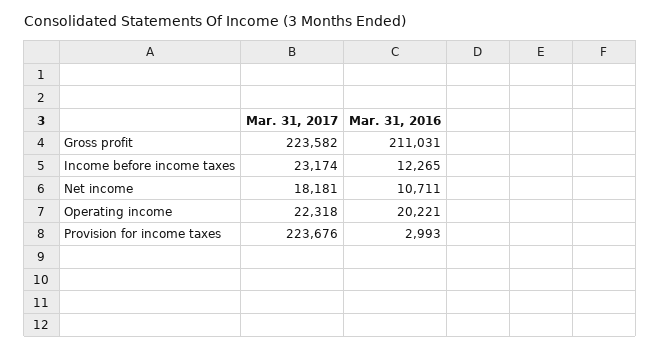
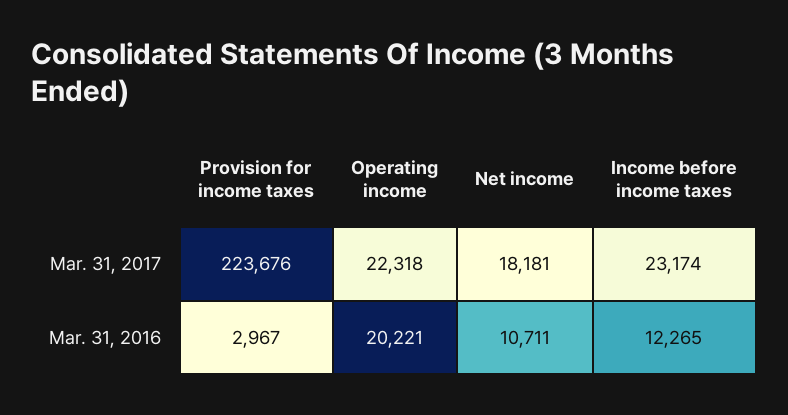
  {
    "Mar. 31, 2017": {
-     "Gross profit": 223582,
      "Income before income taxes": 23174,
      "Net income": 18181,
      "Operating income": 22318,
      "Provision for income taxes": 223676
    },
    "Mar. 31, 2016": {
-     "Gross profit": 211031,
      "Income before income taxes": 12265,
      "Net income": 10711,
      "Operating income": 20221,
-     "Provision for income taxes": 2993
+     "Provision for income taxes": 2967
    }
  }

